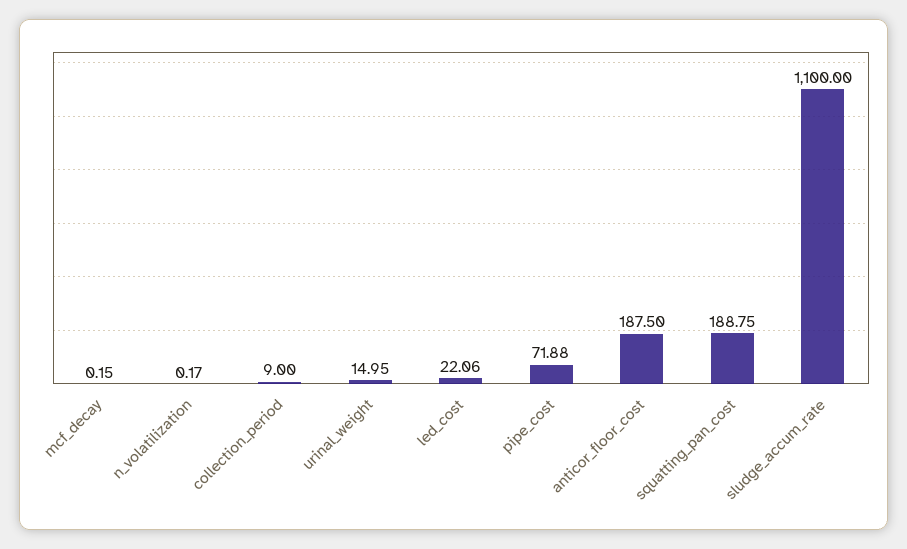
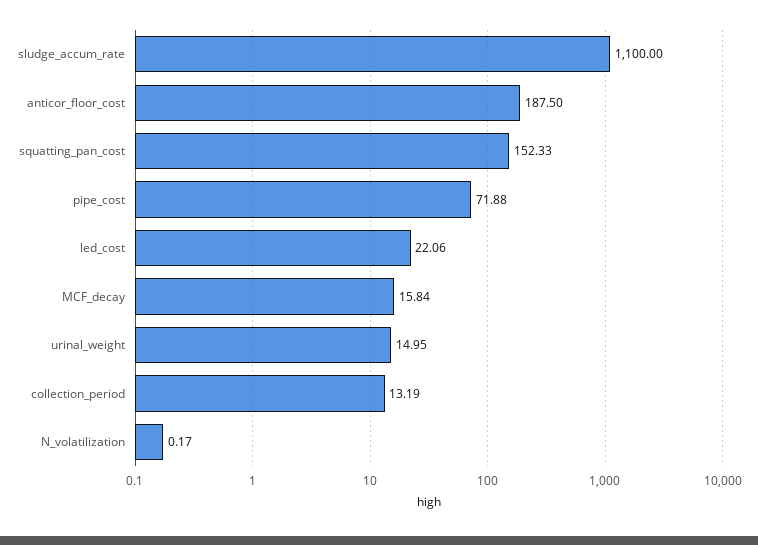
  {
-   "mcf_decay": 0.15,
+   "mcf_decay": 15.84,
    "n_volatilization": 0.17,
-   "collection_period": 9,
+   "collection_period": 13.19,
    "urinal_weight": 14.95,
    "led_cost": 22.06,
    "pipe_cost": 71.88,
    "anticor_floor_cost": 187.5,
-   "squatting_pan_cost": 188.75,
+   "squatting_pan_cost": 152.33,
    "sludge_accum_rate": 1100
  }

